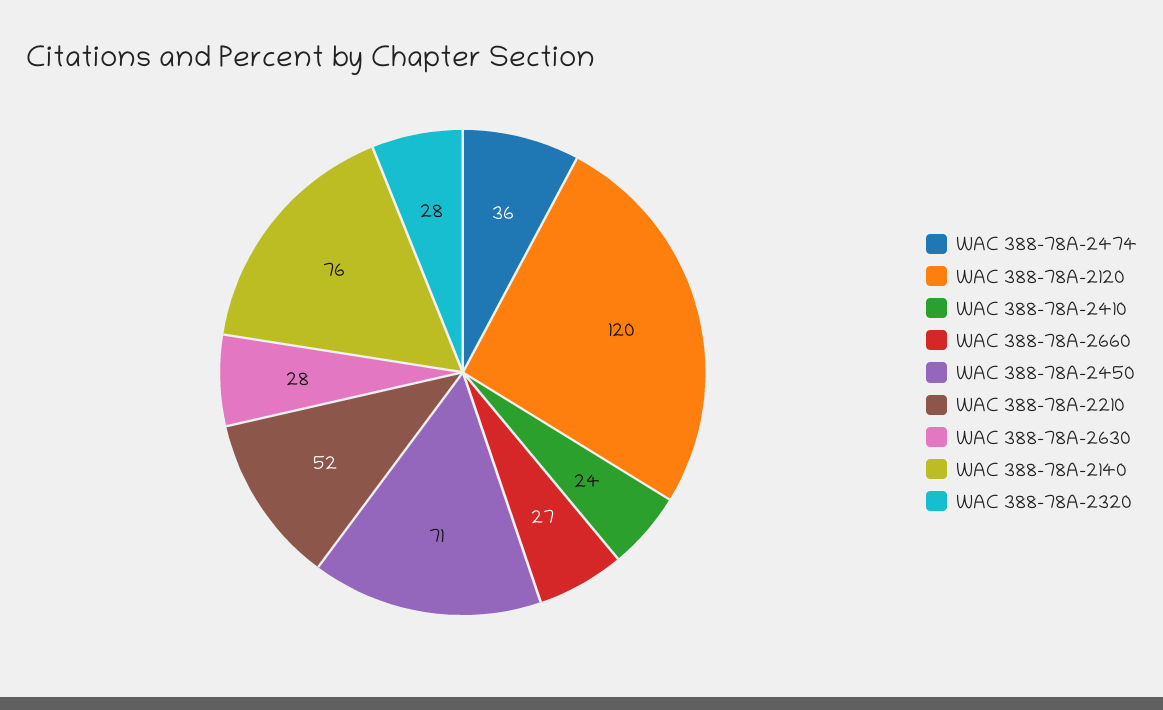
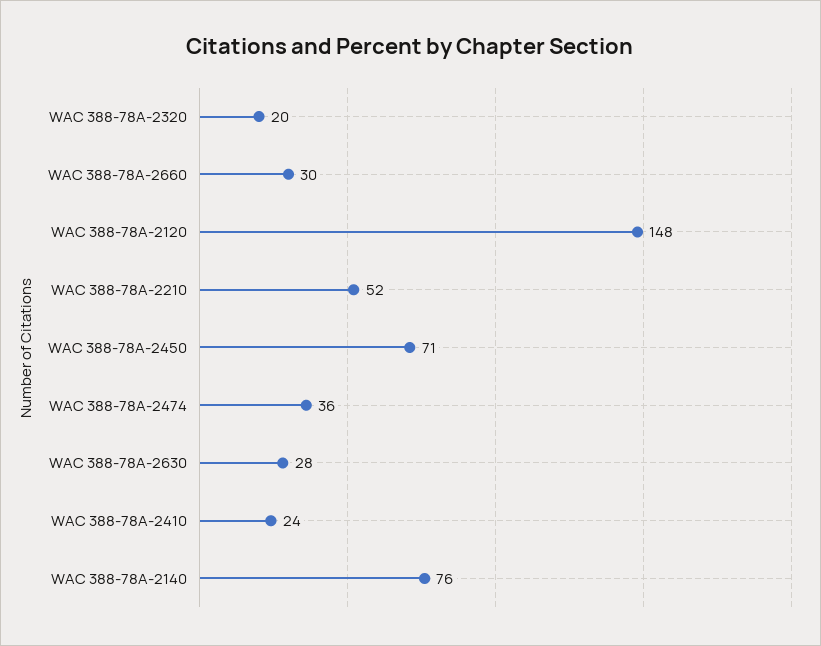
  {
    "WAC 388-78A-2474": 36,
-   "WAC 388-78A-2120": 120,
+   "WAC 388-78A-2120": 148,
    "WAC 388-78A-2410": 24,
-   "WAC 388-78A-2660": 27,
+   "WAC 388-78A-2660": 30,
    "WAC 388-78A-2450": 71,
    "WAC 388-78A-2210": 52,
    "WAC 388-78A-2630": 28,
    "WAC 388-78A-2140": 76,
-   "WAC 388-78A-2320": 28
+   "WAC 388-78A-2320": 20
  }

